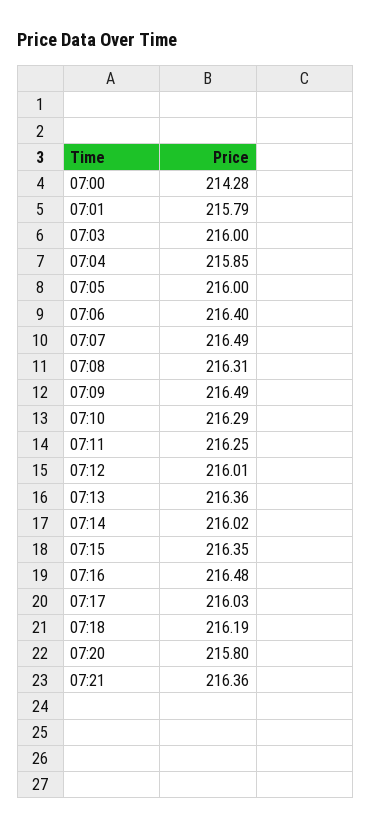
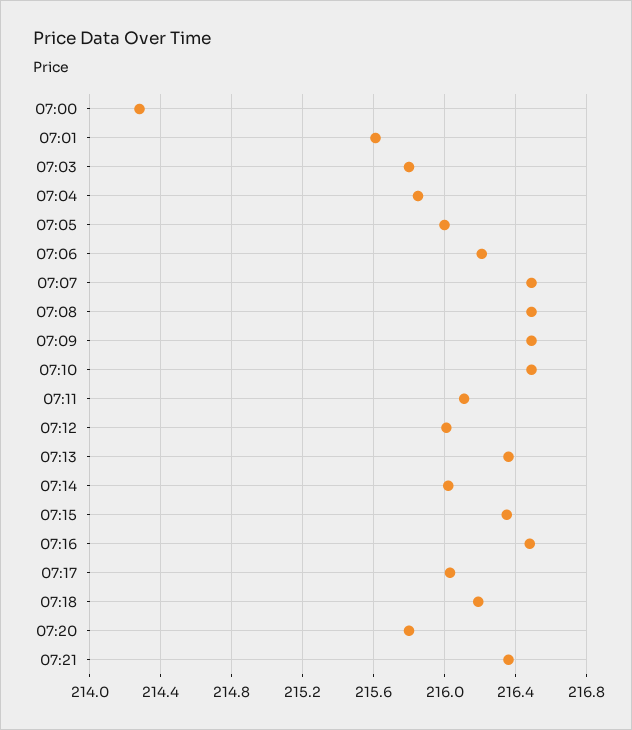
  {
    "07:00": 214.28,
-   "07:01": 215.79,
+   "07:01": 215.6,
-   "07:03": 216,
+   "07:03": 215.8,
    "07:04": 215.85,
    "07:05": 216,
-   "07:06": 216.4,
+   "07:06": 216.2,
    "07:07": 216.49,
-   "07:08": 216.31,
+   "07:08": 216.5,
    "07:09": 216.49,
-   "07:10": 216.29,
+   "07:10": 216.5,
-   "07:11": 216.25,
+   "07:11": 216.1,
    "07:12": 216.01,
    "07:13": 216.36,
    "07:14": 216.02,
    "07:15": 216.35,
    "07:16": 216.48,
    "07:17": 216.03,
    "07:18": 216.19,
    "07:20": 215.8,
    "07:21": 216.36
  }

